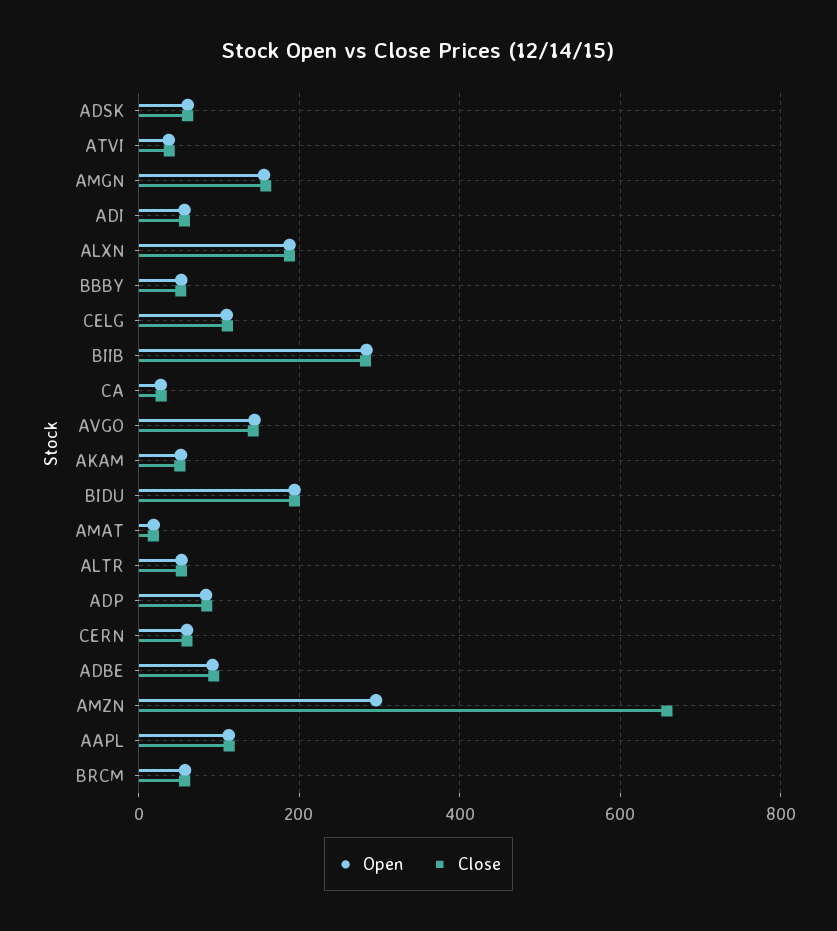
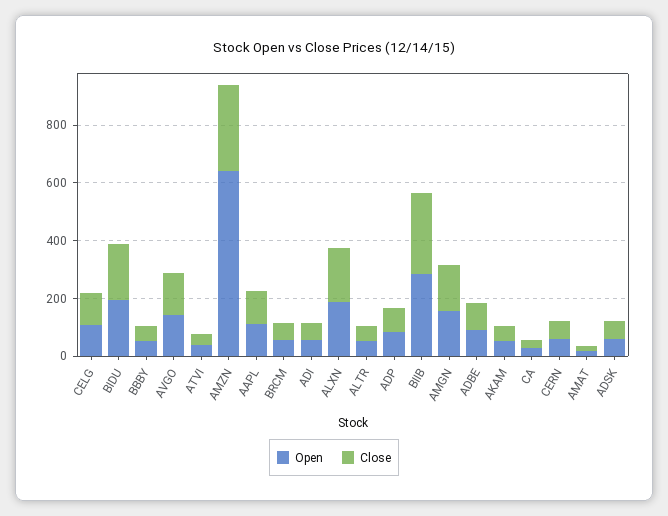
  {
    "Open": {
      "ADSK": 60,
      "ATVI": 40,
      "AMGN": 160,
      "ADI": 60,
      "ALXN": 180,
      "BBBY": 60,
      "CELG": 100,
      "BIIB": 280,
      "CA": 20,
      "AVGO": 140,
      "AKAM": 60,
      "BIDU": 200,
      "AMAT": 20,
      "ALTR": 60,
      "ADP": 80,
      "CERN": 60,
      "ADBE": 100,
-     "AMZN": 300,
+     "AMZN": 650,
      "AAPL": 120,
      "BRCM": 60
    },
    "Close": {
      "ADSK": 60,
      "ATVI": 40,
      "AMGN": 160,
      "ADI": 60,
      "ALXN": 180,
      "BBBY": 60,
      "CELG": 120,
      "BIIB": 280,
      "CA": 20,
      "AVGO": 140,
      "AKAM": 60,
      "BIDU": 200,
      "AMAT": 20,
      "ALTR": 60,
      "ADP": 80,
      "CERN": 60,
      "ADBE": 100,
-     "AMZN": 660,
+     "AMZN": 300,
      "AAPL": 120,
      "BRCM": 60
    }
  }

